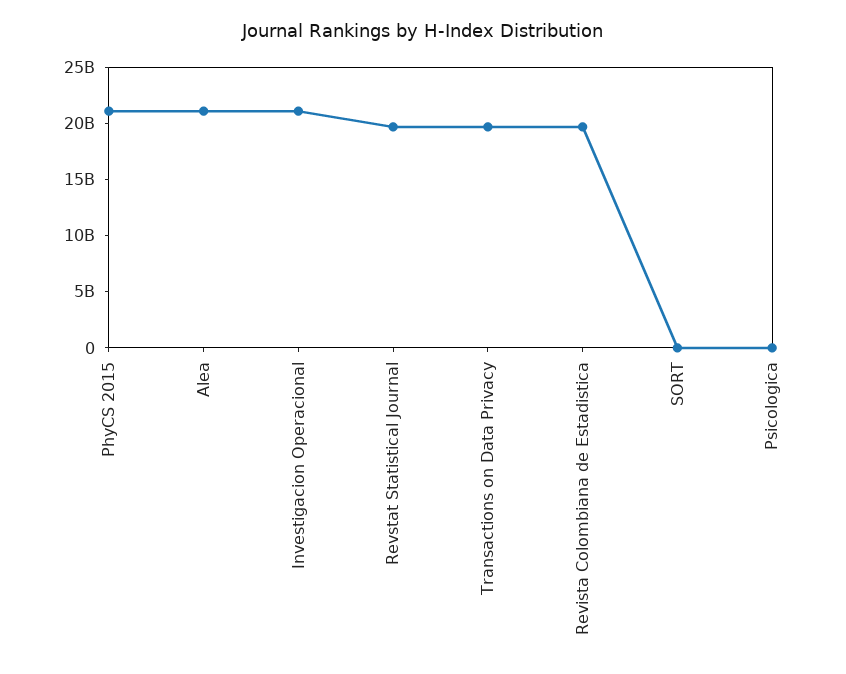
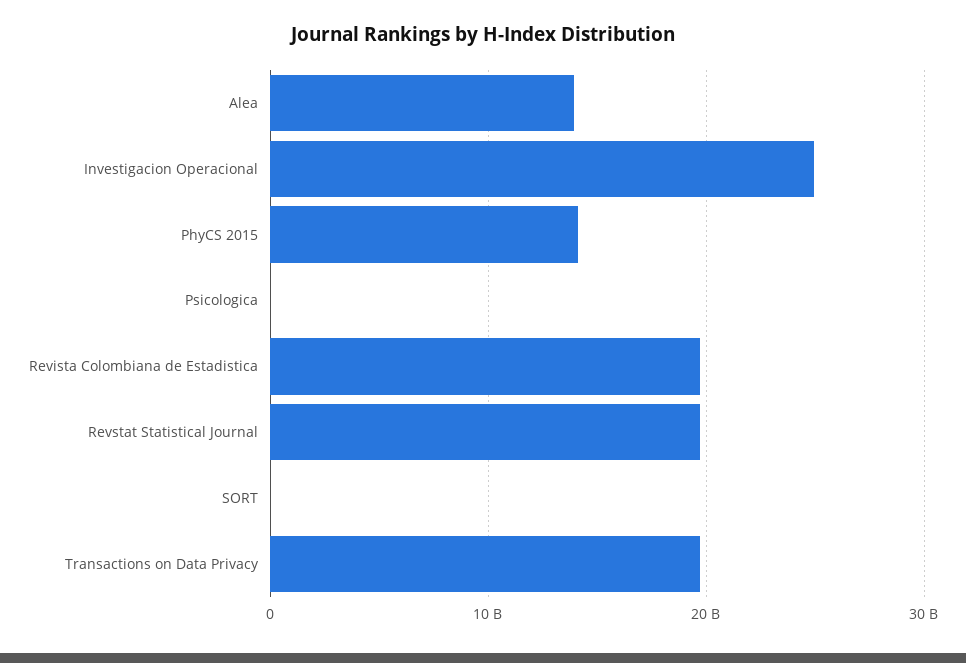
  {
-   "PhyCS 2015": 21000000000,
+   "PhyCS 2015": 14000000000,
-   "Alea": 21000000000,
+   "Alea": 14000000000,
-   "Investigacion Operacional": 21000000000,
+   "Investigacion Operacional": 25000000000,
    "Revstat Statistical Journal": 20000000000,
    "Transactions on Data Privacy": 20000000000,
    "Revista Colombiana de Estadistica": 20000000000,
    "SORT": 0,
    "Psicologica": 0
  }

